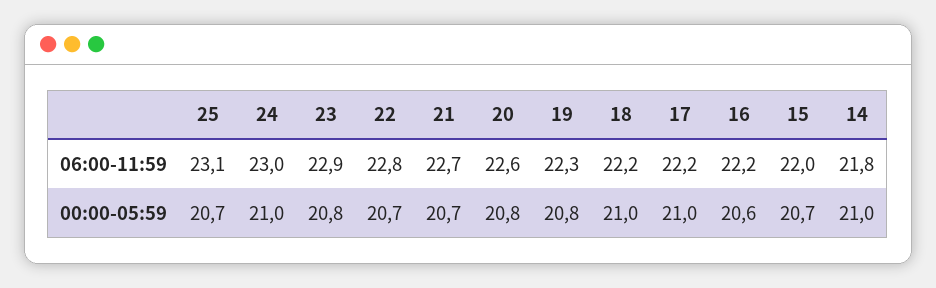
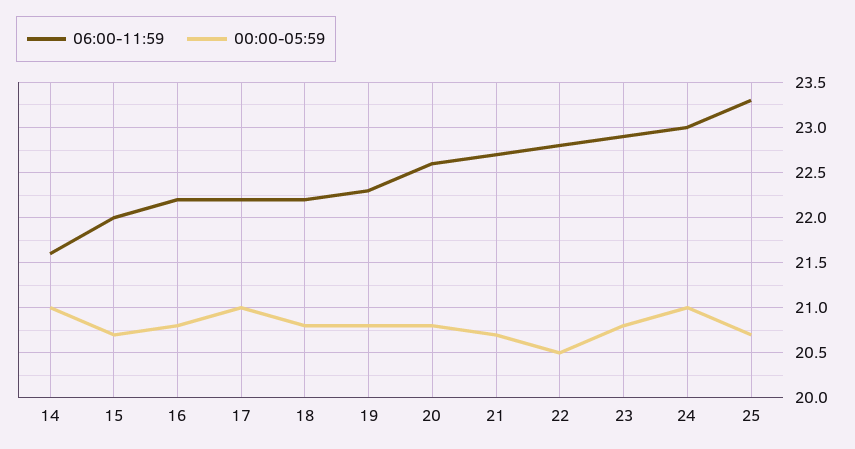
  {
    "06:00-11:59": {
-     "25": 23.1,
+     "25": 23.3,
      "24": 23,
      "23": 22.9,
      "22": 22.8,
      "21": 22.7,
      "20": 22.6,
      "19": 22.3,
      "18": 22.2,
      "17": 22.2,
      "16": 22.2,
      "15": 22,
-     "14": 21.8
+     "14": 21.6
    },
    "00:00-05:59": {
      "25": 20.7,
      "24": 21,
      "23": 20.8,
-     "22": 20.7,
+     "22": 20.5,
      "21": 20.7,
      "20": 20.8,
      "19": 20.8,
-     "18": 21,
+     "18": 20.8,
      "17": 21,
-     "16": 20.6,
+     "16": 20.8,
      "15": 20.7,
      "14": 21
    }
  }

